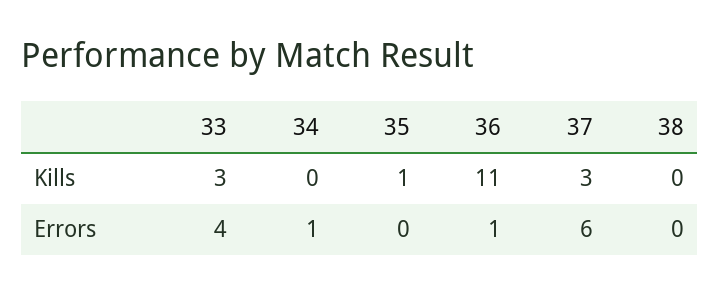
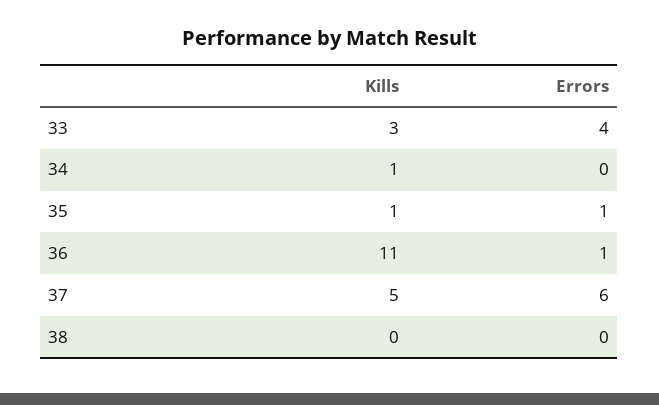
  {
    "33": {
      "Kills": 3,
      "Errors": 4
    },
    "34": {
-     "Kills": 0,
+     "Kills": 1,
-     "Errors": 1
+     "Errors": 0
    },
    "35": {
      "Kills": 1,
-     "Errors": 0
+     "Errors": 1
    },
    "36": {
      "Kills": 11,
      "Errors": 1
    },
    "37": {
-     "Kills": 3,
+     "Kills": 5,
      "Errors": 6
    },
    "38": {
      "Kills": 0,
      "Errors": 0
    }
  }

